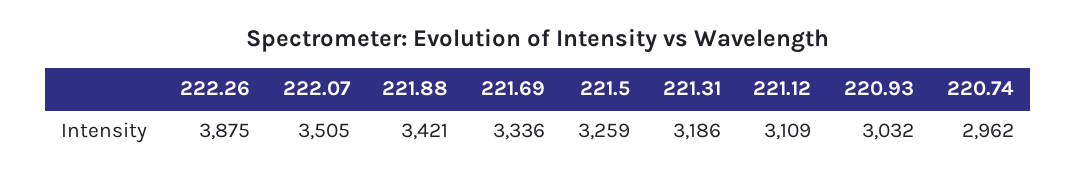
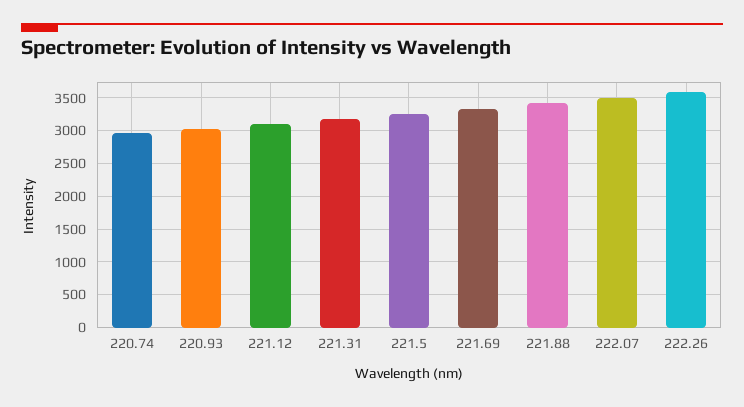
  {
-   "222.26": 3875,
+   "222.26": 3600,
    "222.07": 3505,
    "221.88": 3421,
    "221.69": 3336,
    "221.5": 3259,
    "221.31": 3186,
    "221.12": 3109,
    "220.93": 3032,
    "220.74": 2962
  }

